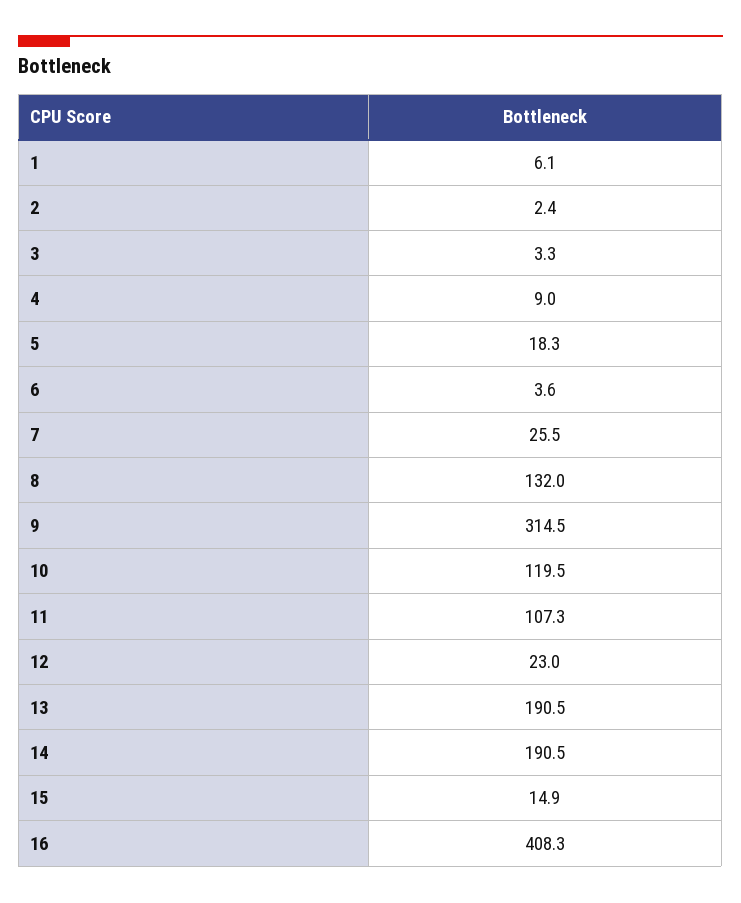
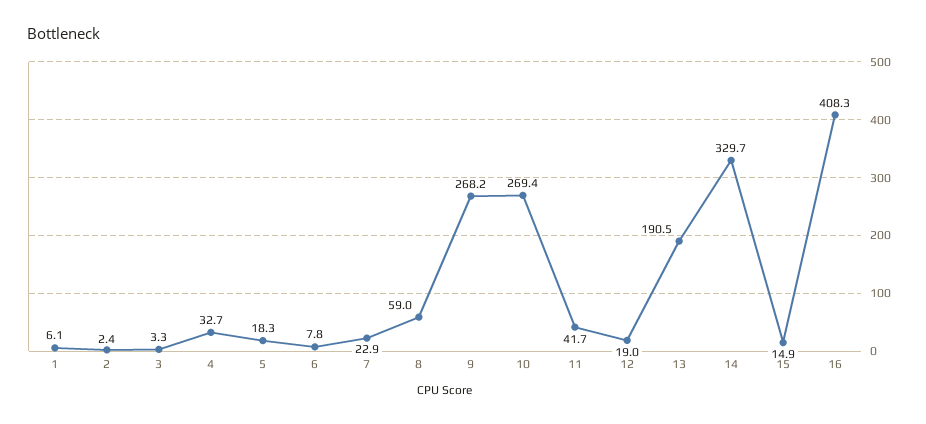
  {
    "1": 6.1,
    "2": 2.4,
    "3": 3.3,
-   "4": 9,
+   "4": 32.7,
    "5": 18.3,
-   "6": 3.6,
+   "6": 7.8,
-   "7": 25.5,
+   "7": 22.9,
-   "8": 132,
+   "8": 59,
-   "9": 314.5,
+   "9": 268.2,
-   "10": 119.5,
+   "10": 269.4,
-   "11": 107.3,
+   "11": 41.7,
-   "12": 23,
+   "12": 19,
    "13": 190.5,
-   "14": 190.5,
+   "14": 329.7,
    "15": 14.9,
    "16": 408.3
  }

